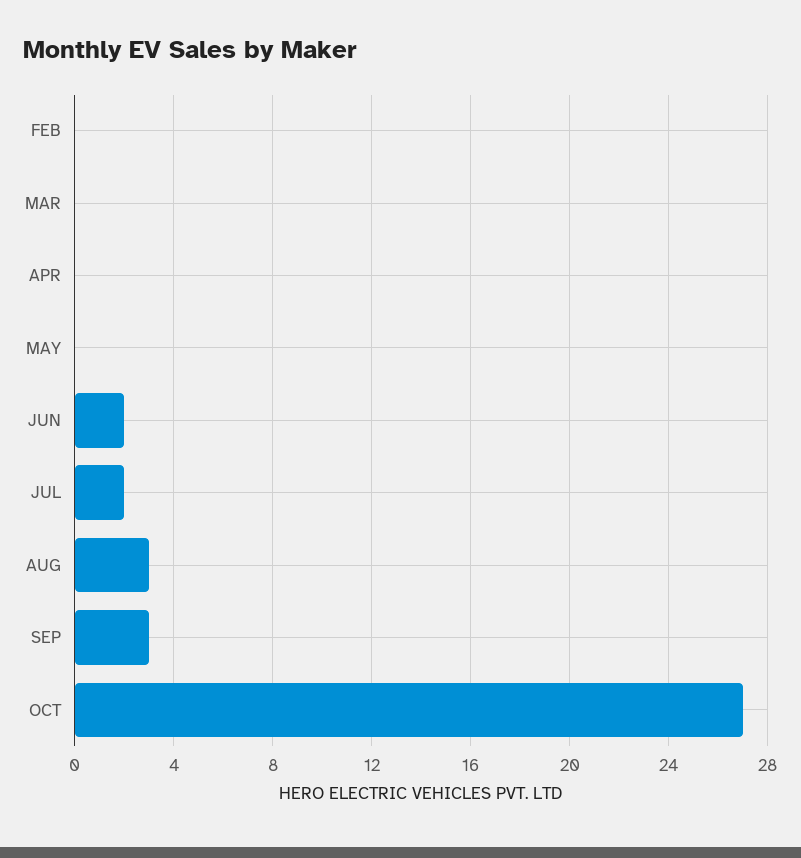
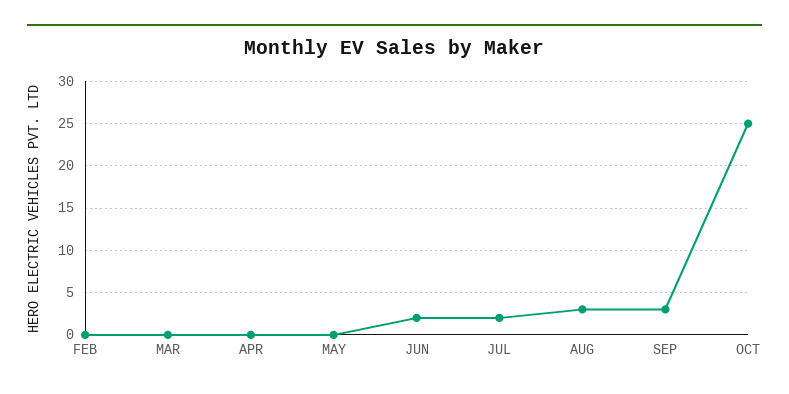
  {
    "FEB": 0,
    "MAR": 0,
    "APR": 0,
    "MAY": 0,
    "JUN": 2,
    "JUL": 2,
    "AUG": 3,
    "SEP": 3,
-   "OCT": 27
+   "OCT": 25
  }

